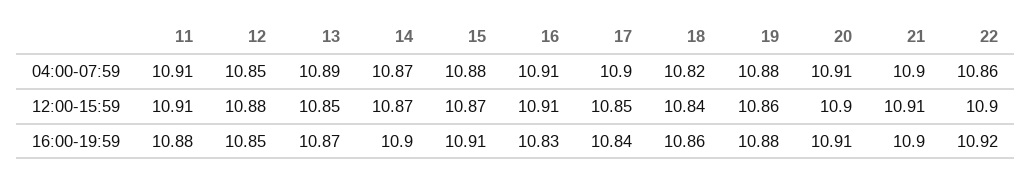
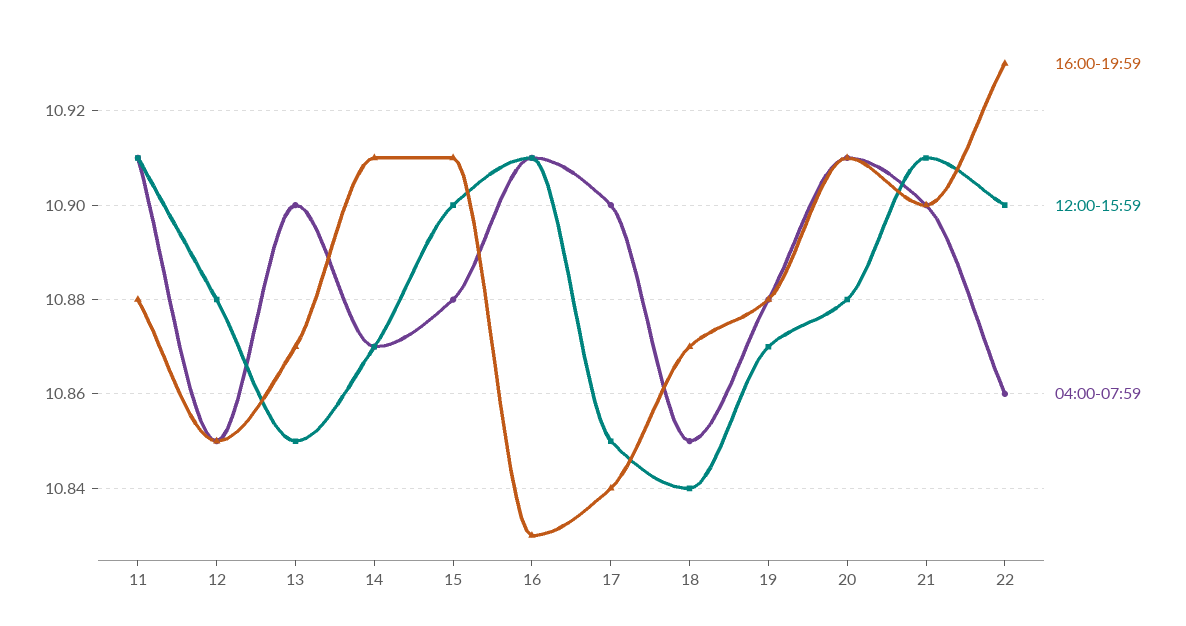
  {
    "04:00-07:59": {
      "11": 10.91,
      "12": 10.85,
-     "13": 10.89,
+     "13": 10.9,
      "14": 10.87,
      "15": 10.88,
      "16": 10.91,
      "17": 10.9,
-     "18": 10.82,
+     "18": 10.85,
      "19": 10.88,
      "20": 10.91,
      "21": 10.9,
      "22": 10.86
    },
    "12:00-15:59": {
      "11": 10.91,
      "12": 10.88,
      "13": 10.85,
      "14": 10.87,
-     "15": 10.87,
+     "15": 10.9,
      "16": 10.91,
      "17": 10.85,
      "18": 10.84,
-     "19": 10.86,
+     "19": 10.87,
-     "20": 10.9,
+     "20": 10.88,
      "21": 10.91,
      "22": 10.9
    },
    "16:00-19:59": {
      "11": 10.88,
      "12": 10.85,
      "13": 10.87,
-     "14": 10.9,
+     "14": 10.91,
      "15": 10.91,
      "16": 10.83,
      "17": 10.84,
-     "18": 10.86,
+     "18": 10.87,
      "19": 10.88,
      "20": 10.91,
      "21": 10.9,
-     "22": 10.92
+     "22": 10.93
    }
  }

